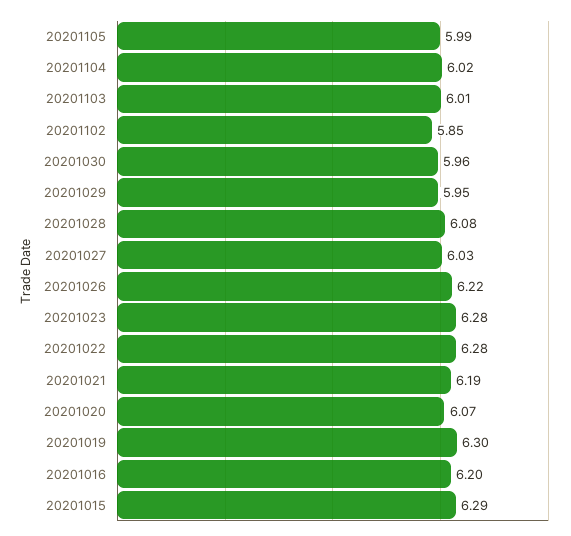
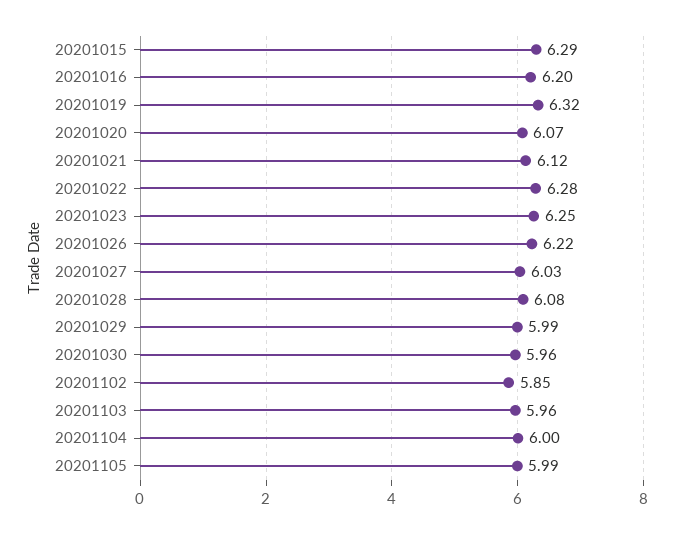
  {
    "20201105": 5.99,
-   "20201104": 6.02,
+   "20201104": 6,
-   "20201103": 6.01,
+   "20201103": 5.96,
    "20201102": 5.85,
    "20201030": 5.96,
-   "20201029": 5.95,
+   "20201029": 5.99,
    "20201028": 6.08,
    "20201027": 6.03,
    "20201026": 6.22,
-   "20201023": 6.28,
+   "20201023": 6.25,
    "20201022": 6.28,
-   "20201021": 6.19,
+   "20201021": 6.12,
    "20201020": 6.07,
-   "20201019": 6.3,
+   "20201019": 6.32,
    "20201016": 6.2,
    "20201015": 6.29
  }

